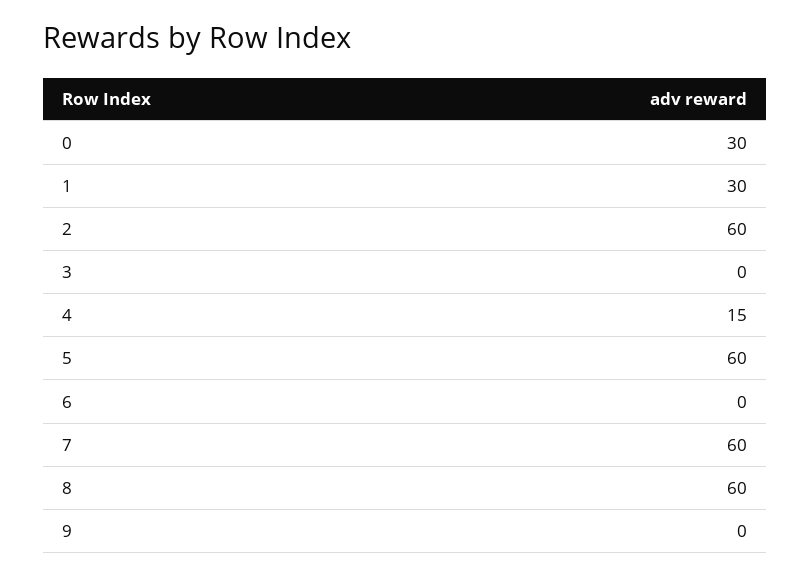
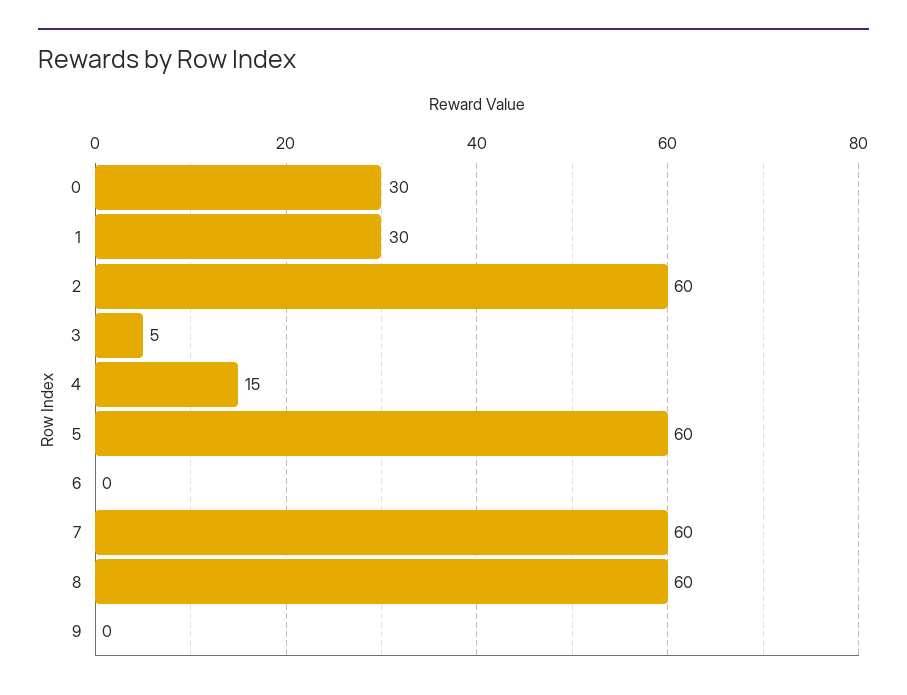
  {
    "0": 30,
    "1": 30,
    "2": 60,
-   "3": 0,
+   "3": 5,
    "4": 15,
    "5": 60,
    "6": 0,
    "7": 60,
    "8": 60,
    "9": 0
  }

